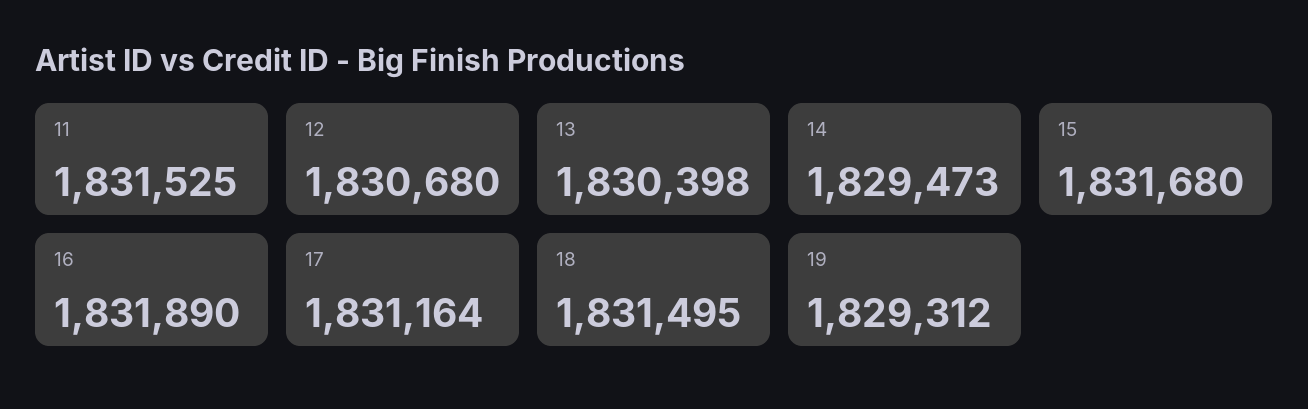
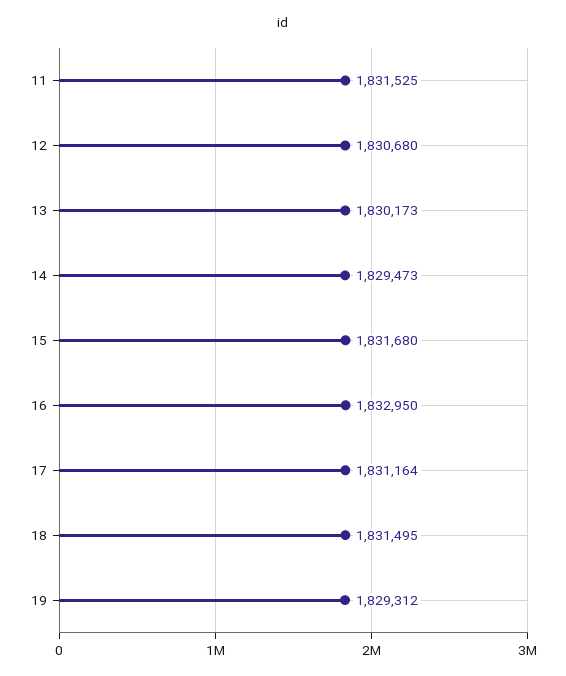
  {
    "11": 1831525,
    "12": 1830680,
-   "13": 1830398,
+   "13": 1830173,
    "14": 1829473,
    "15": 1831680,
-   "16": 1831890,
+   "16": 1832950,
    "17": 1831164,
    "18": 1831495,
    "19": 1829312
  }

